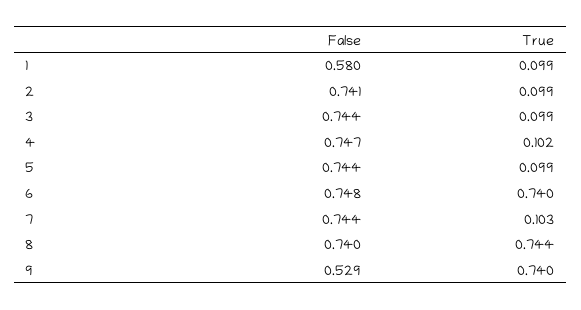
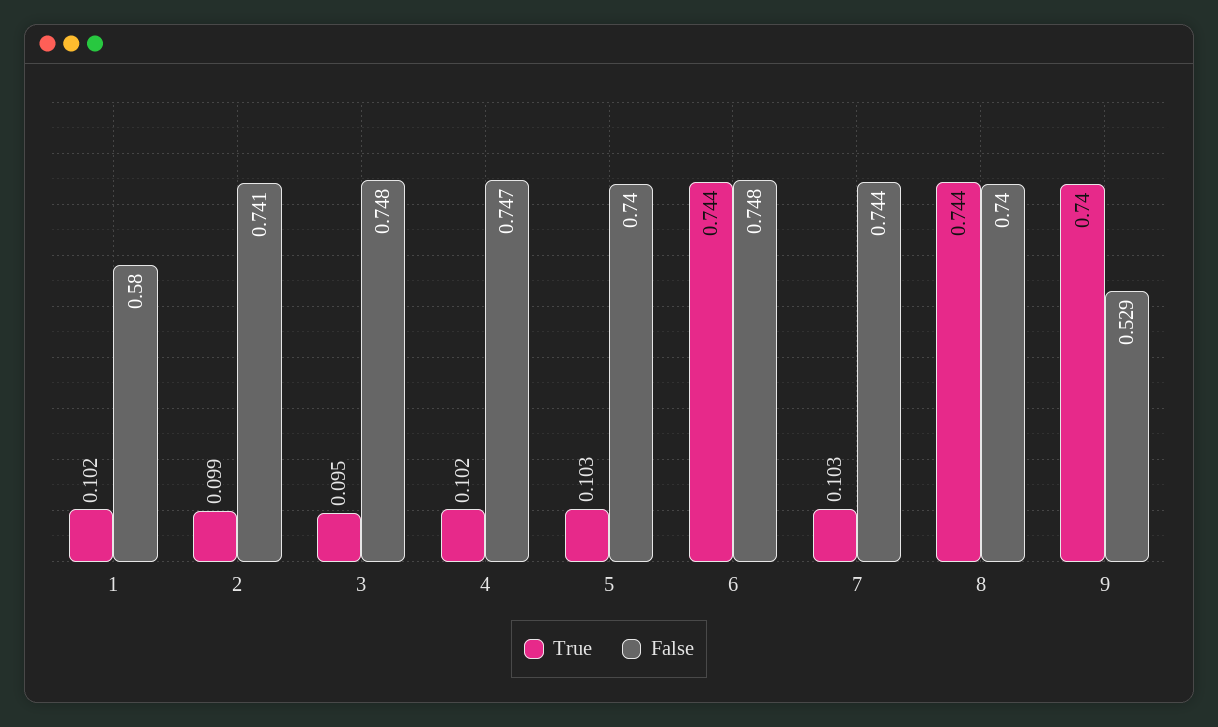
  {
    "False": {
      "1": 0.58,
      "2": 0.741,
-     "3": 0.744,
+     "3": 0.748,
      "4": 0.747,
-     "5": 0.744,
+     "5": 0.74,
      "6": 0.748,
      "7": 0.744,
      "8": 0.74,
      "9": 0.529
    },
    "True": {
-     "1": 0.099,
+     "1": 0.102,
      "2": 0.099,
-     "3": 0.099,
+     "3": 0.095,
      "4": 0.102,
-     "5": 0.099,
+     "5": 0.103,
-     "6": 0.74,
+     "6": 0.744,
      "7": 0.103,
      "8": 0.744,
      "9": 0.74
    }
  }

